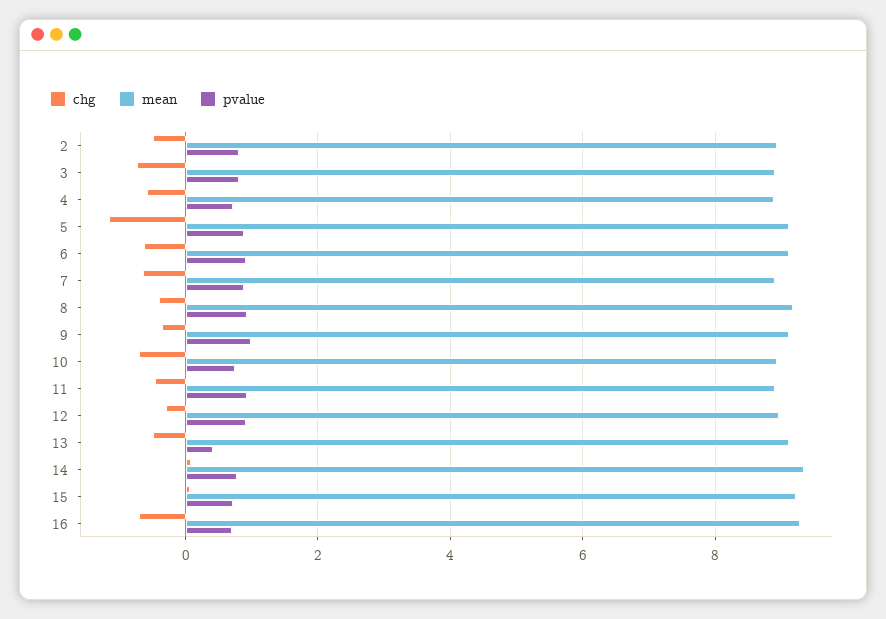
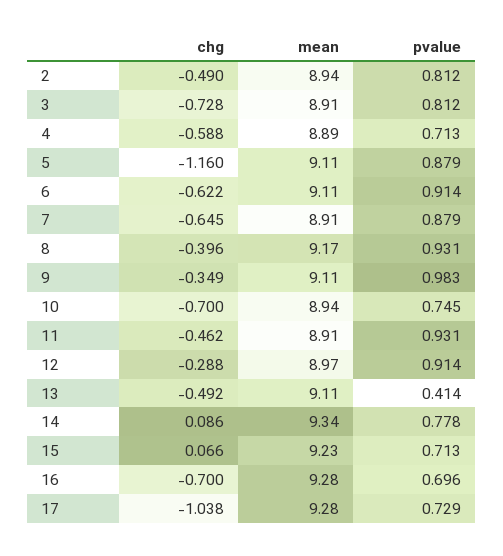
  {
    "chg": {
      "2": -0.49,
      "3": -0.728,
      "4": -0.588,
      "5": -1.16,
      "6": -0.622,
      "7": -0.645,
      "8": -0.396,
      "9": -0.349,
      "10": -0.7,
      "11": -0.462,
      "12": -0.288,
      "13": -0.492,
      "14": 0.086,
      "15": 0.066,
-     "16": -0.7
+     "16": -0.7,
+     "17": -1.038
    },
    "mean": {
      "2": 8.94,
      "3": 8.91,
      "4": 8.89,
      "5": 9.11,
      "6": 9.11,
      "7": 8.91,
      "8": 9.17,
      "9": 9.11,
      "10": 8.94,
      "11": 8.91,
      "12": 8.97,
      "13": 9.11,
      "14": 9.34,
      "15": 9.23,
-     "16": 9.28
+     "16": 9.28,
+     "17": 9.28
    },
    "pvalue": {
      "2": 0.812,
      "3": 0.812,
      "4": 0.713,
      "5": 0.879,
      "6": 0.914,
      "7": 0.879,
      "8": 0.931,
      "9": 0.983,
      "10": 0.745,
      "11": 0.931,
      "12": 0.914,
      "13": 0.414,
      "14": 0.778,
      "15": 0.713,
-     "16": 0.696
+     "16": 0.696,
+     "17": 0.729
    }
  }

